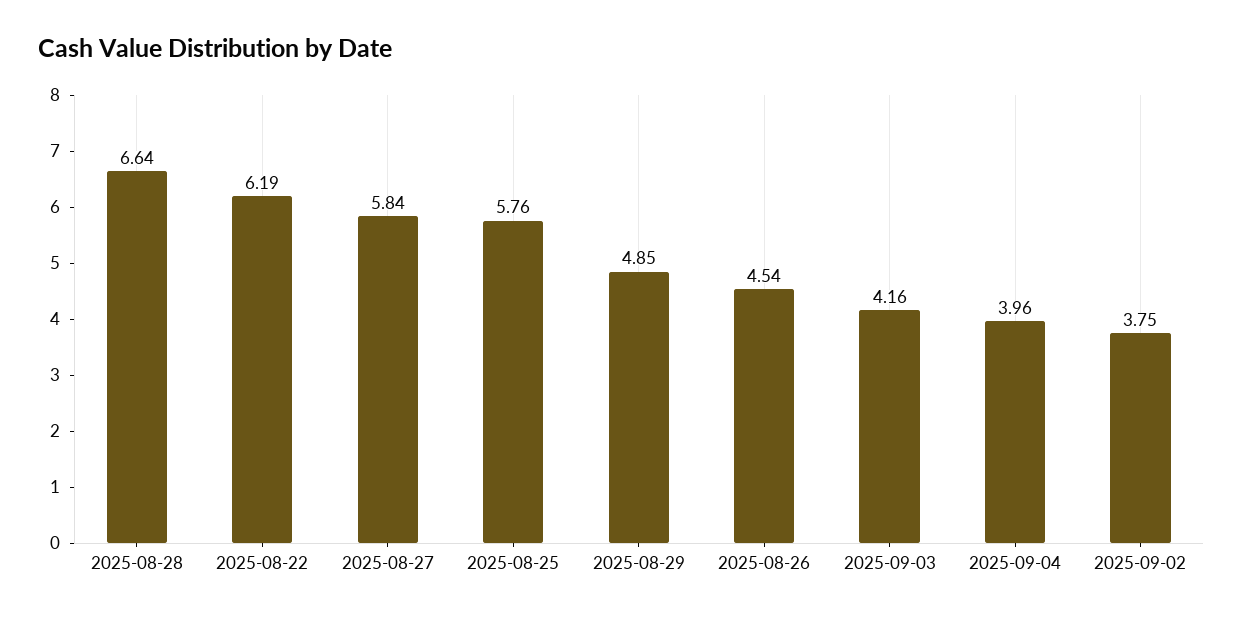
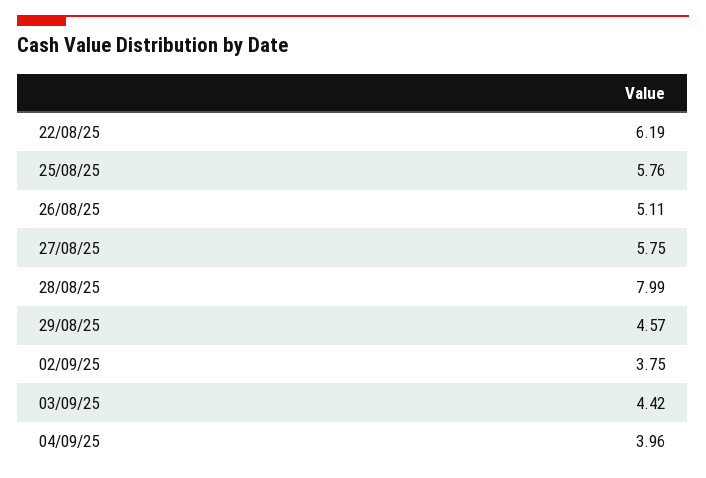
  {
-   "2025-08-28": 6.64,
+   "2025-08-28": 7.99,
    "2025-08-22": 6.19,
-   "2025-08-27": 5.84,
+   "2025-08-27": 5.75,
    "2025-08-25": 5.76,
-   "2025-08-29": 4.85,
+   "2025-08-29": 4.57,
-   "2025-08-26": 4.54,
+   "2025-08-26": 5.11,
-   "2025-09-03": 4.16,
+   "2025-09-03": 4.42,
    "2025-09-04": 3.96,
    "2025-09-02": 3.75
  }

